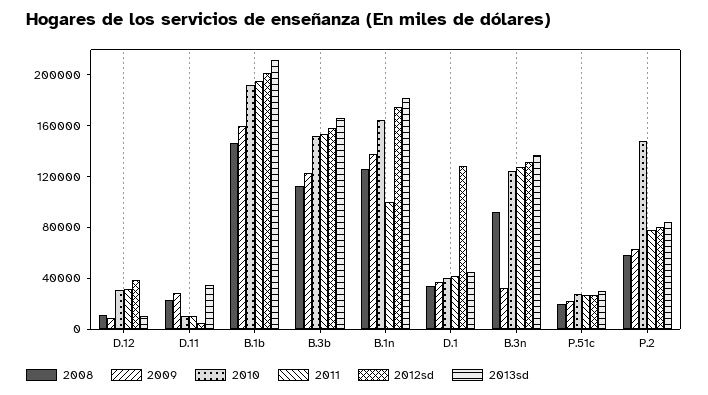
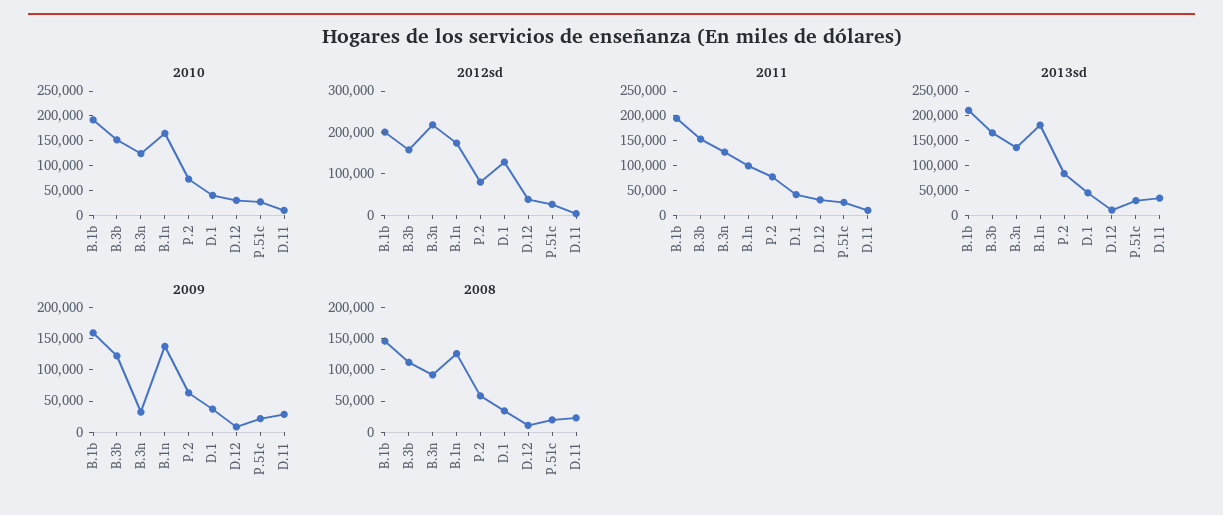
  {
    "2008": {
      "D.12": 10000,
      "D.11": 20000,
      "B.1b": 150000,
      "B.3b": 110000,
      "B.1n": 130000,
      "D.1": 30000,
      "B.3n": 90000,
      "P.51c": 20000,
      "P.2": 60000
    },
    "2009": {
      "D.12": 10000,
      "D.11": 30000,
      "B.1b": 160000,
      "B.3b": 120000,
      "B.1n": 140000,
      "D.1": 40000,
      "B.3n": 30000,
      "P.51c": 20000,
      "P.2": 60000
    },
    "2010": {
      "D.12": 30000,
      "D.11": 10000,
      "B.1b": 190000,
      "B.3b": 150000,
      "B.1n": 160000,
      "D.1": 40000,
      "B.3n": 120000,
      "P.51c": 30000,
-     "P.2": 150000
+     "P.2": 75000
    },
    "2011": {
      "D.12": 30000,
      "D.11": 10000,
      "B.1b": 200000,
      "B.3b": 150000,
      "B.1n": 100000,
      "D.1": 40000,
      "B.3n": 130000,
      "P.51c": 30000,
      "P.2": 80000
    },
    "2012sd": {
      "D.12": 40000,
      "D.11": 0,
      "B.1b": 200000,
      "B.3b": 160000,
      "B.1n": 170000,
      "D.1": 130000,
-     "B.3n": 130000,
+     "B.3n": 220000,
      "P.51c": 30000,
      "P.2": 80000
    },
    "2013sd": {
      "D.12": 10000,
      "D.11": 30000,
      "B.1b": 210000,
      "B.3b": 170000,
      "B.1n": 180000,
      "D.1": 50000,
      "B.3n": 140000,
      "P.51c": 30000,
      "P.2": 80000
    }
  }

